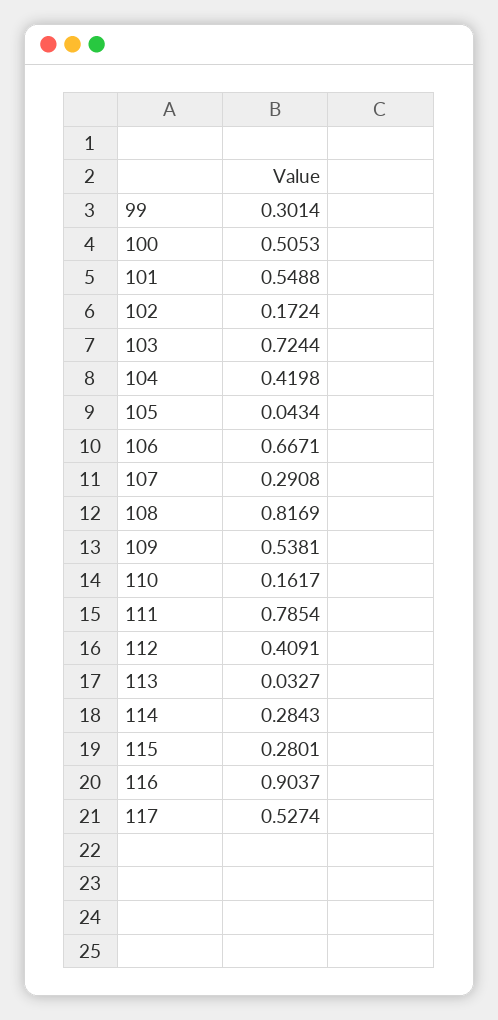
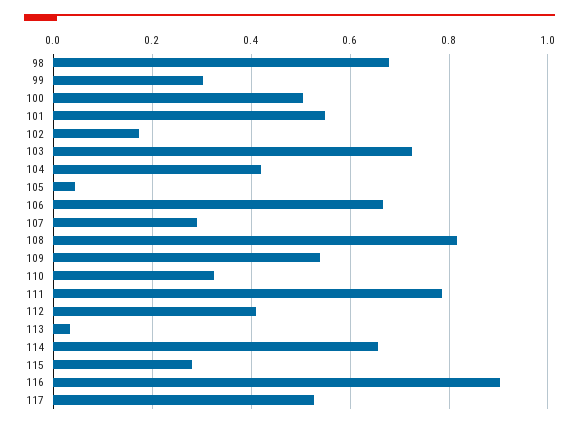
  {
    "99": 0.3014,
    "100": 0.5053,
    "101": 0.5488,
    "102": 0.1724,
    "103": 0.7244,
    "104": 0.4198,
    "105": 0.0434,
    "106": 0.6671,
    "107": 0.2908,
    "108": 0.8169,
    "109": 0.5381,
-   "110": 0.1617,
+   "110": 0.32,
    "111": 0.7854,
    "112": 0.4091,
    "113": 0.0327,
-   "114": 0.2843,
+   "114": 0.66,
    "115": 0.2801,
    "116": 0.9037,
-   "117": 0.5274
+   "117": 0.5274,
+   "98": 0.68
  }

